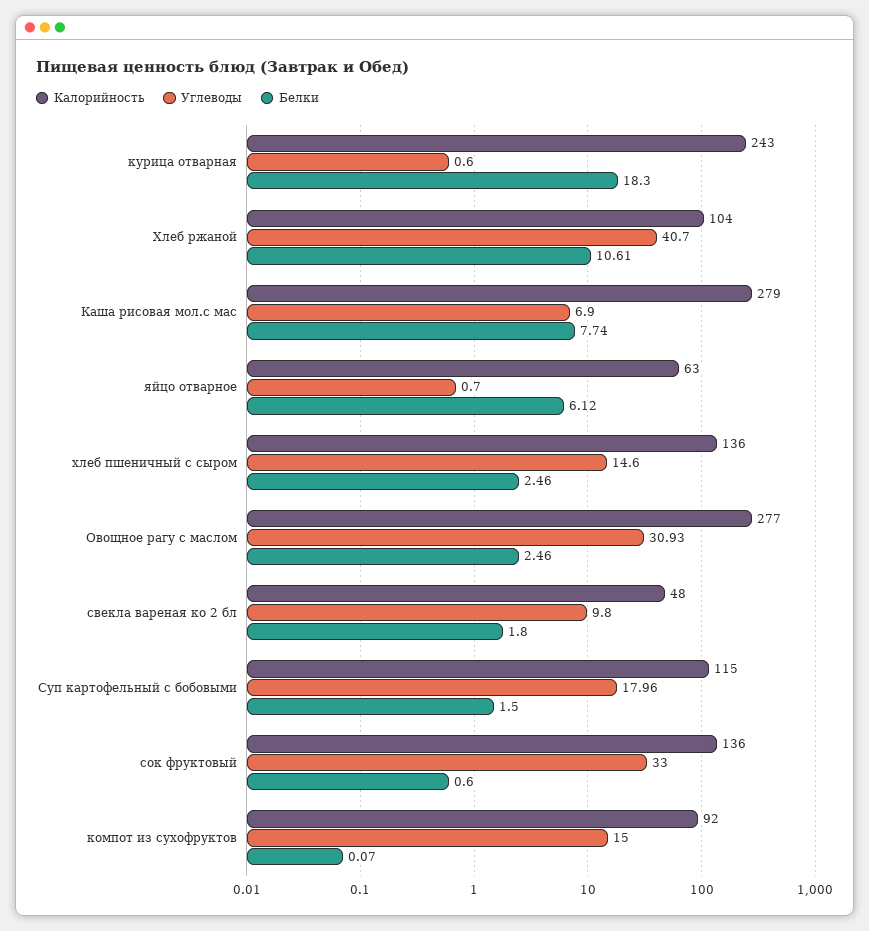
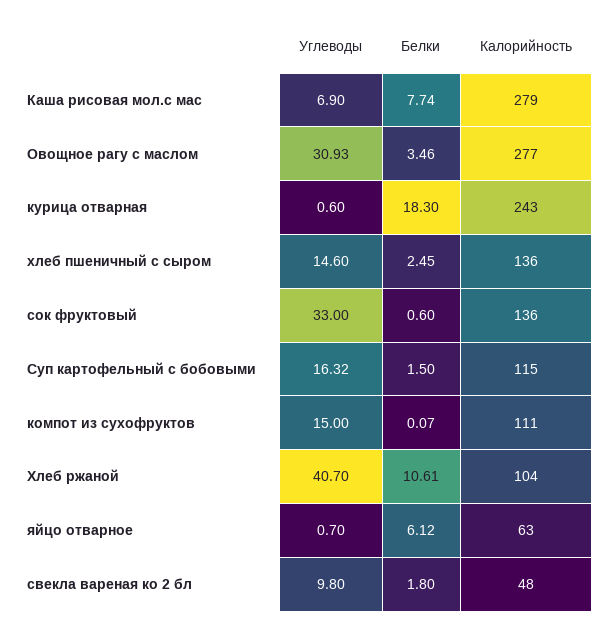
  {
    "Калорийность": {
      "курица отварная": 243,
      "Хлеб ржаной": 104,
      "Каша рисовая мол.с мас": 279,
      "яйцо отварное": 63,
      "хлеб пшеничный с сыром": 136,
      "Овощное рагу с маслом": 277,
      "свекла вареная ко 2 бл": 48,
      "Суп картофельный с бобовыми": 115,
      "сок фруктовый": 136,
-     "компот из сухофруктов": 92
+     "компот из сухофруктов": 111
    },
    "Углеводы": {
      "курица отварная": 0.6,
      "Хлеб ржаной": 40.7,
      "Каша рисовая мол.с мас": 6.9,
      "яйцо отварное": 0.7,
      "хлеб пшеничный с сыром": 14.6,
      "Овощное рагу с маслом": 30.93,
      "свекла вареная ко 2 бл": 9.8,
-     "Суп картофельный с бобовыми": 17.96,
+     "Суп картофельный с бобовыми": 16.32,
      "сок фруктовый": 33,
      "компот из сухофруктов": 15
    },
    "Белки": {
      "курица отварная": 18.3,
      "Хлеб ржаной": 10.61,
      "Каша рисовая мол.с мас": 7.74,
      "яйцо отварное": 6.12,
-     "хлеб пшеничный с сыром": 2.46,
+     "хлеб пшеничный с сыром": 2.45,
-     "Овощное рагу с маслом": 2.46,
+     "Овощное рагу с маслом": 3.46,
      "свекла вареная ко 2 бл": 1.8,
      "Суп картофельный с бобовыми": 1.5,
      "сок фруктовый": 0.6,
      "компот из сухофруктов": 0.07
    }
  }

